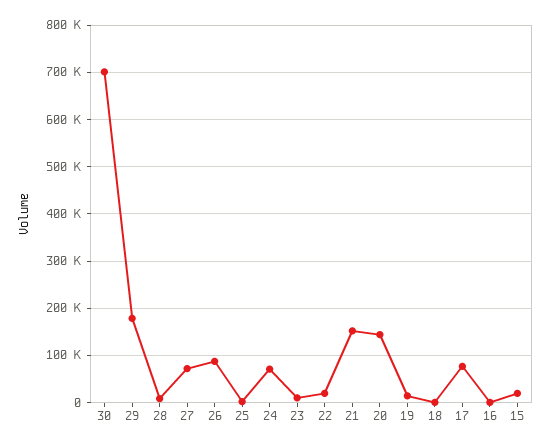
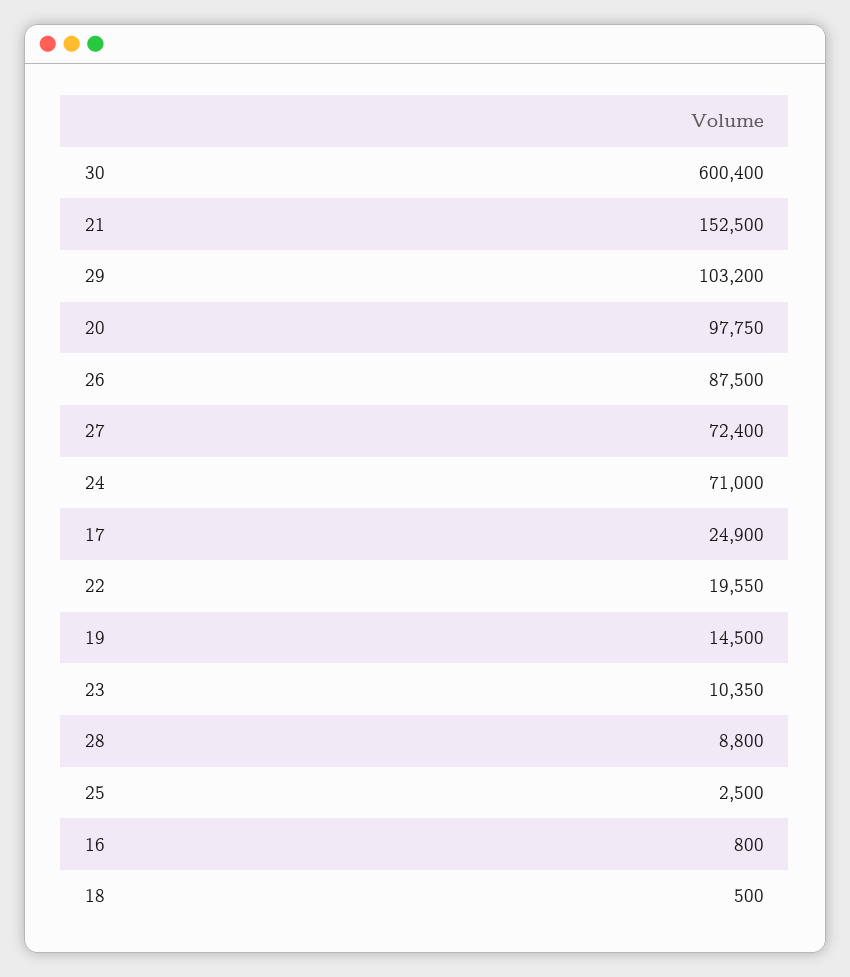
  {
-   "30": 700000,
+   "30": 600400,
-   "29": 180000,
+   "29": 103200,
    "28": 8800,
    "27": 72400,
    "26": 87500,
    "25": 2500,
    "24": 71000,
    "23": 10350,
    "22": 19550,
    "21": 152500,
-   "20": 140000,
+   "20": 97750,
    "19": 14500,
    "18": 500,
-   "17": 80000,
+   "17": 24900,
-   "16": 800,
+   "16": 800
-   "15": 20000
  }

